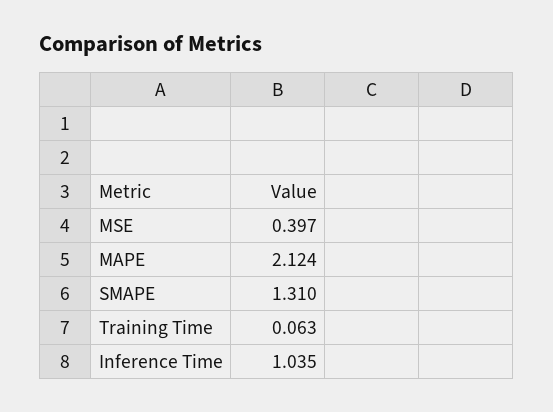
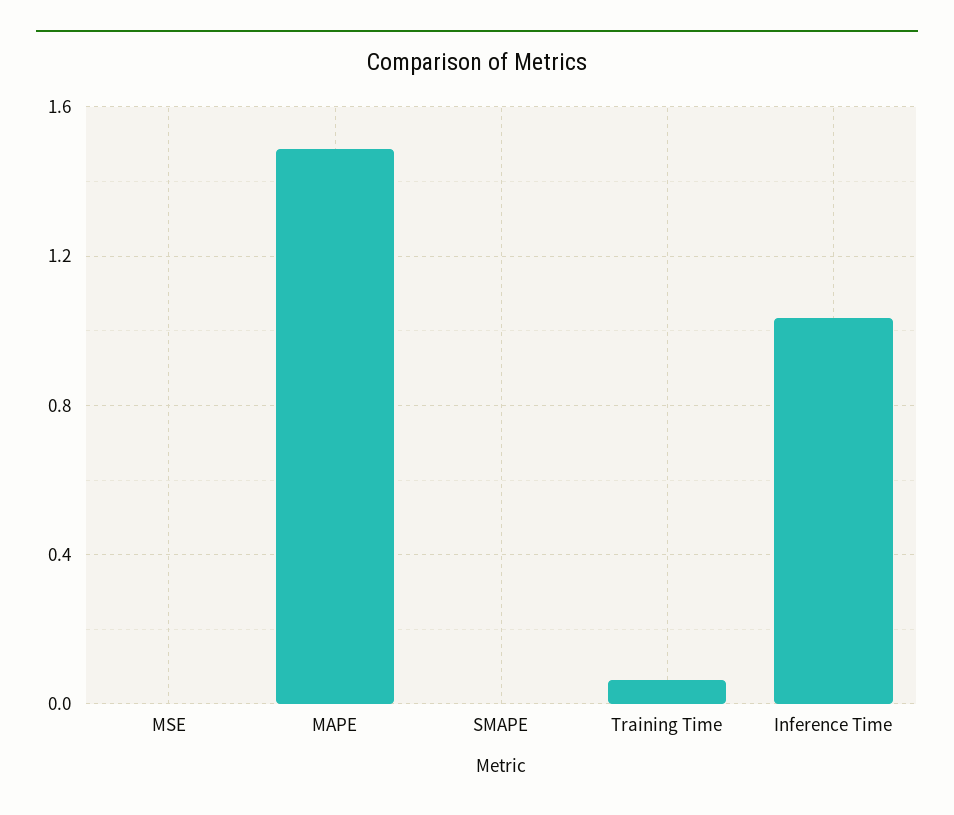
  {
-   "MSE": 0.397,
+   "MSE": 0,
-   "MAPE": 2.124,
+   "MAPE": 1.5,
-   "SMAPE": 1.31,
+   "SMAPE": 0,
    "Training Time": 0.063,
    "Inference Time": 1.035
  }

